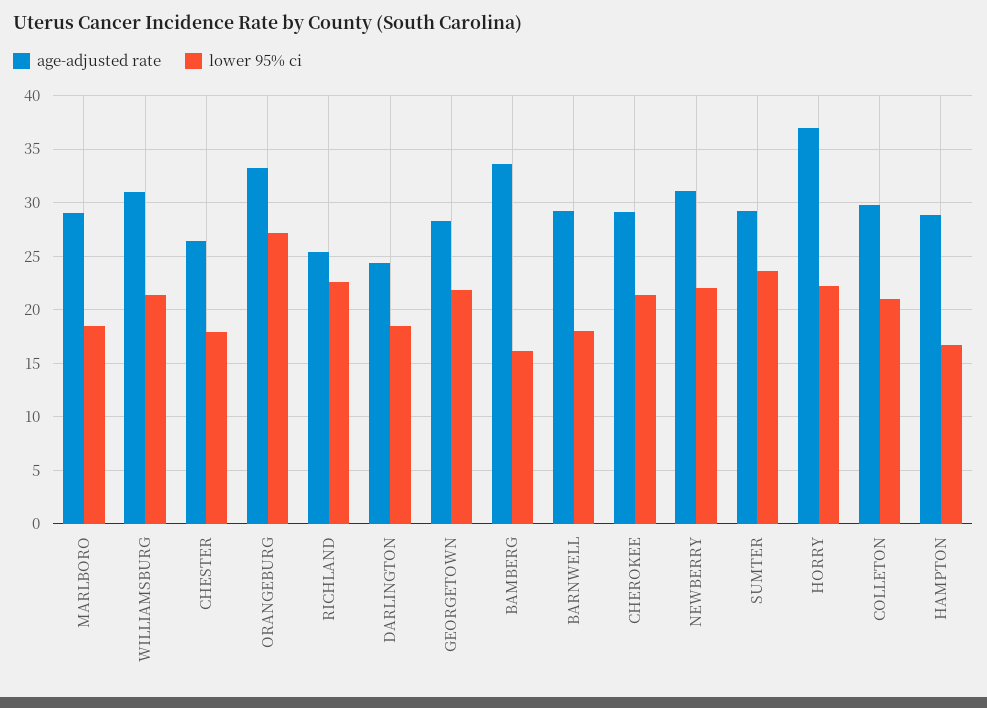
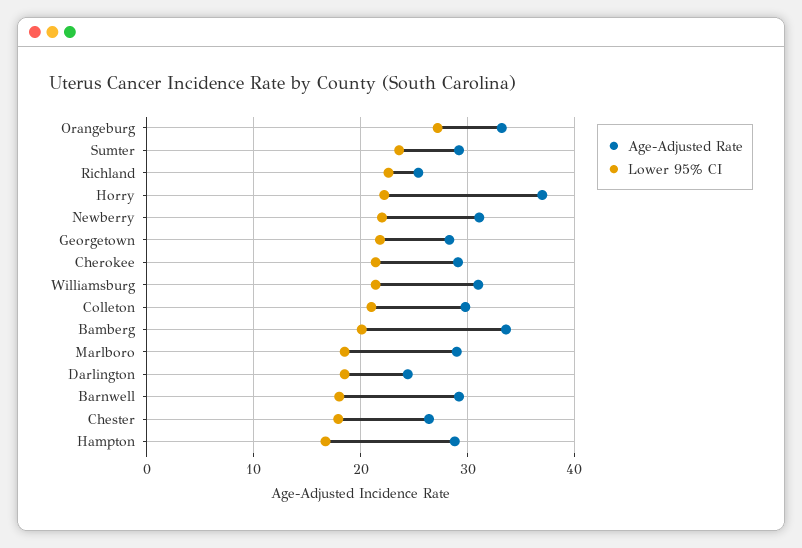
  {
    "age-adjusted rate": {
      "MARLBORO": 29,
      "WILLIAMSBURG": 31,
      "CHESTER": 26,
      "ORANGEBURG": 33,
      "RICHLAND": 25,
      "DARLINGTON": 24,
      "GEORGETOWN": 28,
      "BAMBERG": 34,
      "BARNWELL": 29,
      "CHEROKEE": 29,
      "NEWBERRY": 31,
      "SUMTER": 29,
      "HORRY": 37,
      "COLLETON": 30,
      "HAMPTON": 29
    },
    "lower 95% ci": {
      "MARLBORO": 19,
      "WILLIAMSBURG": 21,
      "CHESTER": 18,
      "ORANGEBURG": 27,
      "RICHLAND": 23,
      "DARLINGTON": 19,
      "GEORGETOWN": 22,
-     "BAMBERG": 16,
+     "BAMBERG": 20,
      "BARNWELL": 18,
      "CHEROKEE": 21,
      "NEWBERRY": 22,
      "SUMTER": 24,
      "HORRY": 22,
      "COLLETON": 21,
      "HAMPTON": 17
    }
  }

